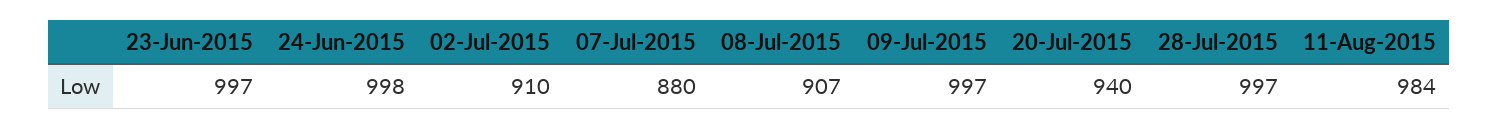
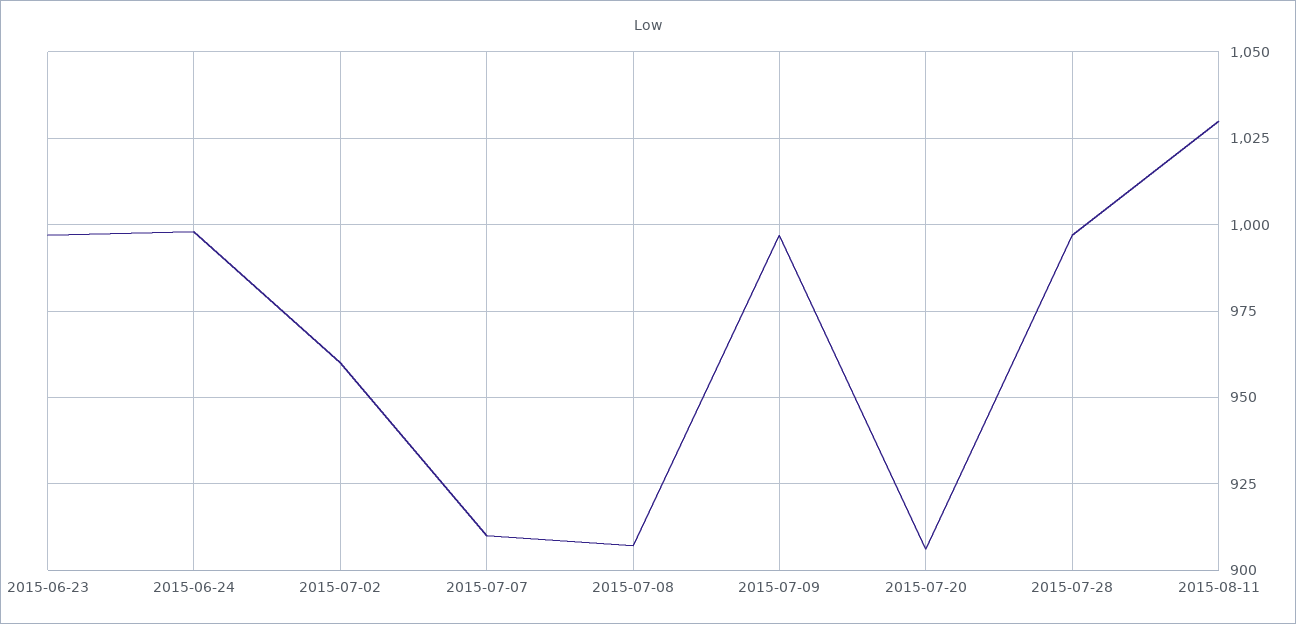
  {
    "23-Jun-2015": 997,
    "24-Jun-2015": 998,
-   "02-Jul-2015": 910,
+   "02-Jul-2015": 960,
-   "07-Jul-2015": 880,
+   "07-Jul-2015": 910,
    "08-Jul-2015": 907,
    "09-Jul-2015": 997,
-   "20-Jul-2015": 940,
+   "20-Jul-2015": 905,
    "28-Jul-2015": 997,
-   "11-Aug-2015": 984
+   "11-Aug-2015": 1030
  }

